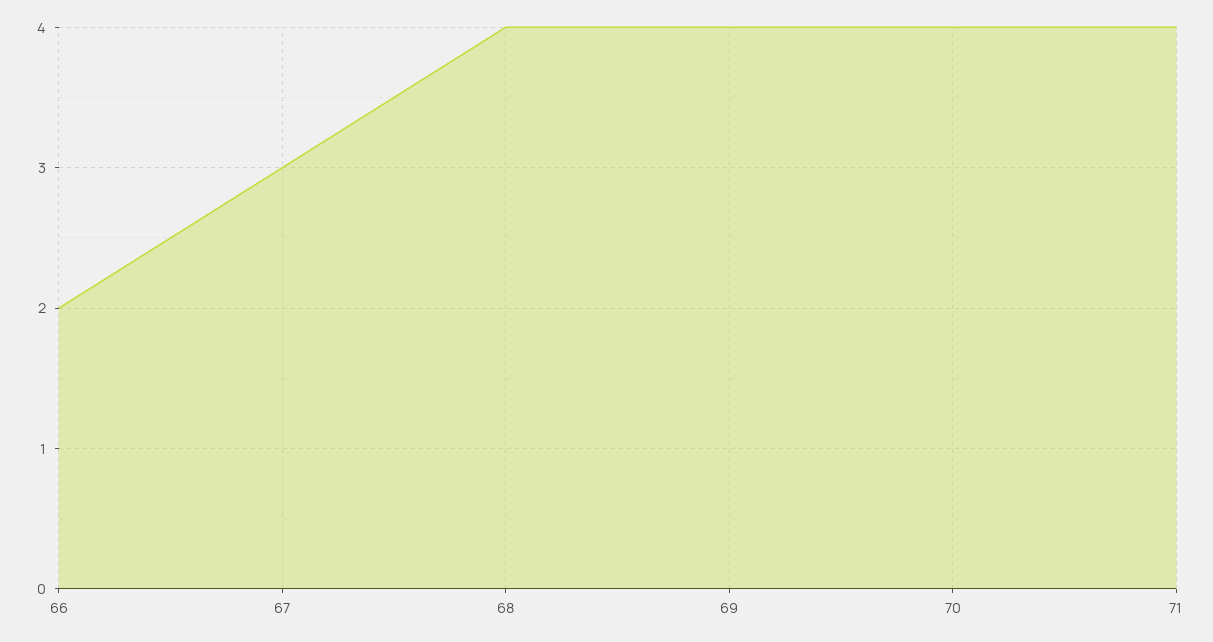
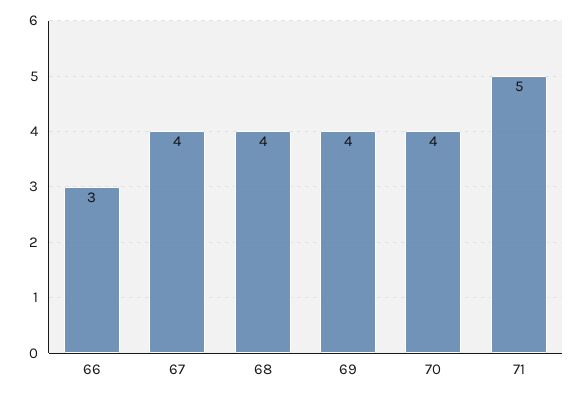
  {
-   "66": 2,
+   "66": 3,
-   "67": 3,
+   "67": 4,
    "68": 4,
    "69": 4,
    "70": 4,
-   "71": 4
+   "71": 5
  }

